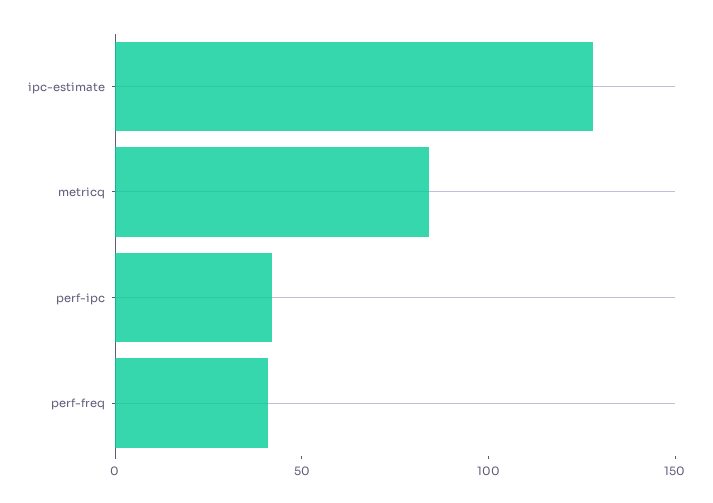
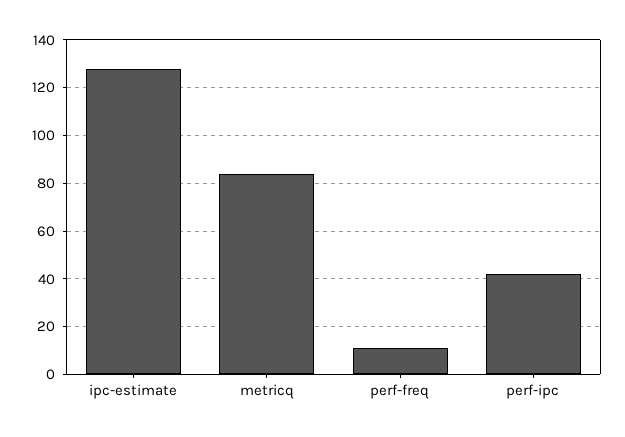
  {
    "ipc-estimate": 130,
    "metricq": 85,
    "perf-ipc": 40,
-   "perf-freq": 40
+   "perf-freq": 10
  }

